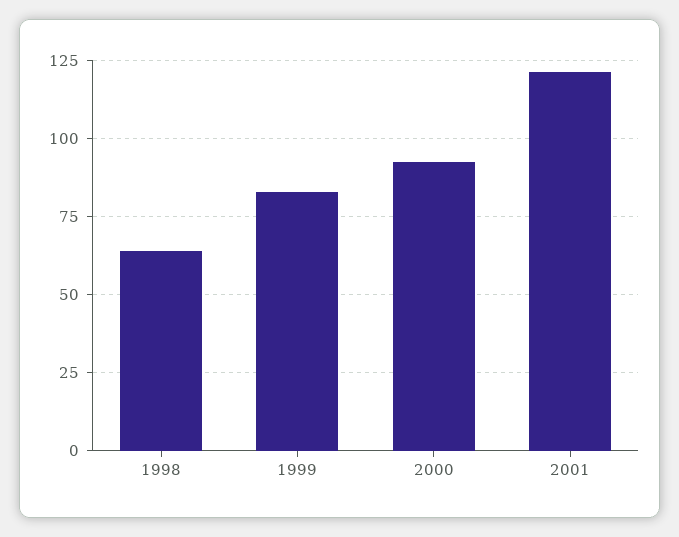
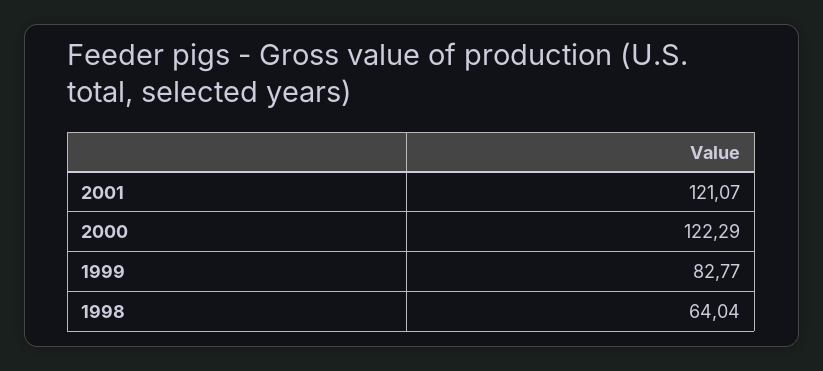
  {
    "1998": 64.04,
    "1999": 82.77,
-   "2000": 92.5,
+   "2000": 122.29,
    "2001": 121.07
  }

